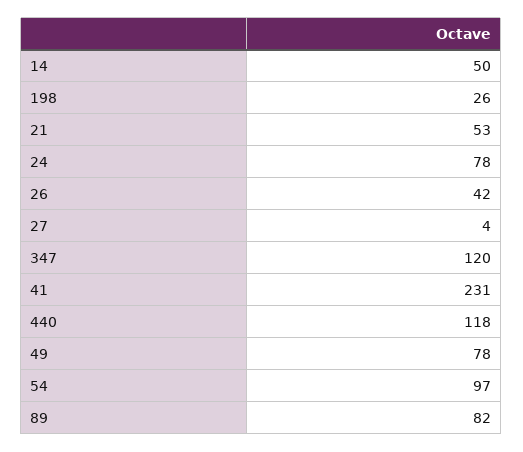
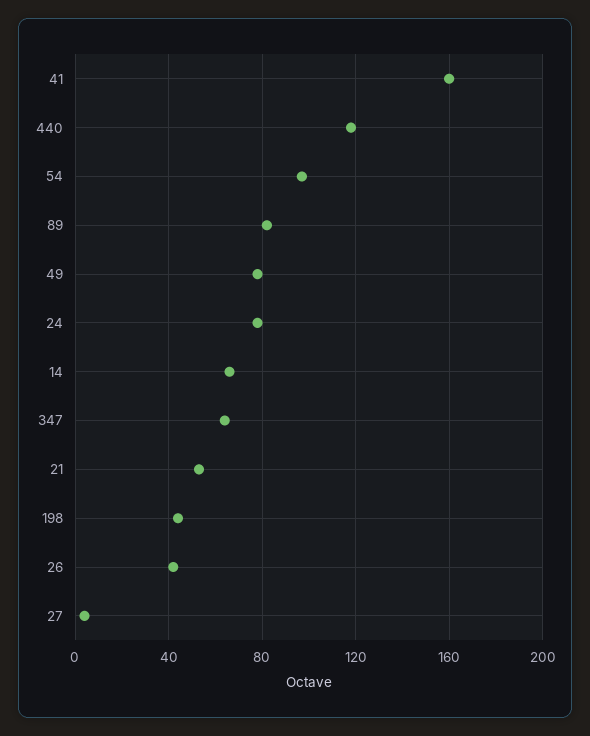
  {
-   "14": 50,
+   "14": 65,
-   "198": 26,
+   "198": 45,
    "21": 53,
    "24": 78,
    "26": 42,
    "27": 4,
-   "347": 120,
+   "347": 65,
-   "41": 231,
+   "41": 160,
    "440": 118,
    "49": 78,
    "54": 97,
    "89": 82
  }

